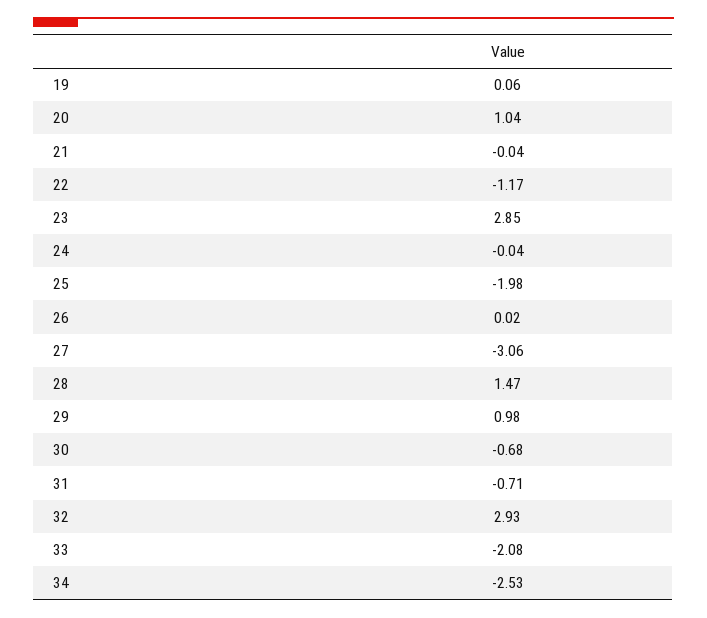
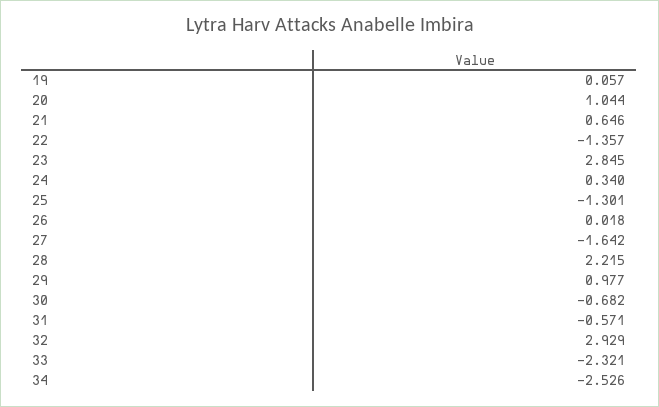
  {
    "19": 0.057,
    "20": 1.044,
-   "21": -0.04,
+   "21": 0.646,
-   "22": -1.17,
+   "22": -1.357,
    "23": 2.845,
-   "24": -0.04,
+   "24": 0.34,
-   "25": -1.98,
+   "25": -1.301,
    "26": 0.018,
-   "27": -3.06,
+   "27": -1.642,
-   "28": 1.47,
+   "28": 2.215,
    "29": 0.977,
    "30": -0.682,
-   "31": -0.71,
+   "31": -0.571,
    "32": 2.929,
-   "33": -2.08,
+   "33": -2.321,
    "34": -2.526
  }

